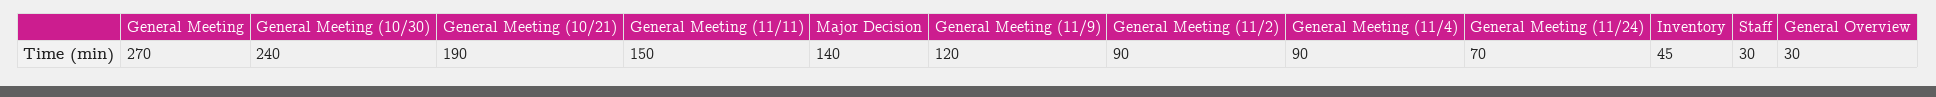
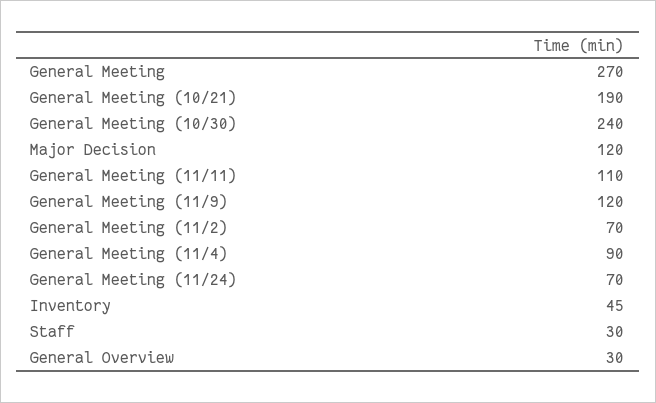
  {
    "General Meeting": 270,
    "General Meeting (10/30)": 240,
    "General Meeting (10/21)": 190,
-   "General Meeting (11/11)": 150,
+   "General Meeting (11/11)": 110,
-   "Major Decision": 140,
+   "Major Decision": 120,
    "General Meeting (11/9)": 120,
-   "General Meeting (11/2)": 90,
+   "General Meeting (11/2)": 70,
    "General Meeting (11/4)": 90,
    "General Meeting (11/24)": 70,
    "Inventory": 45,
    "Staff": 30,
    "General Overview": 30
  }

